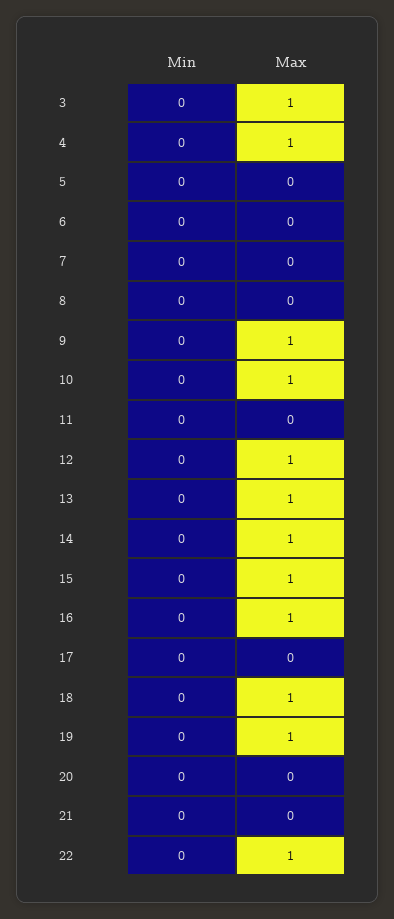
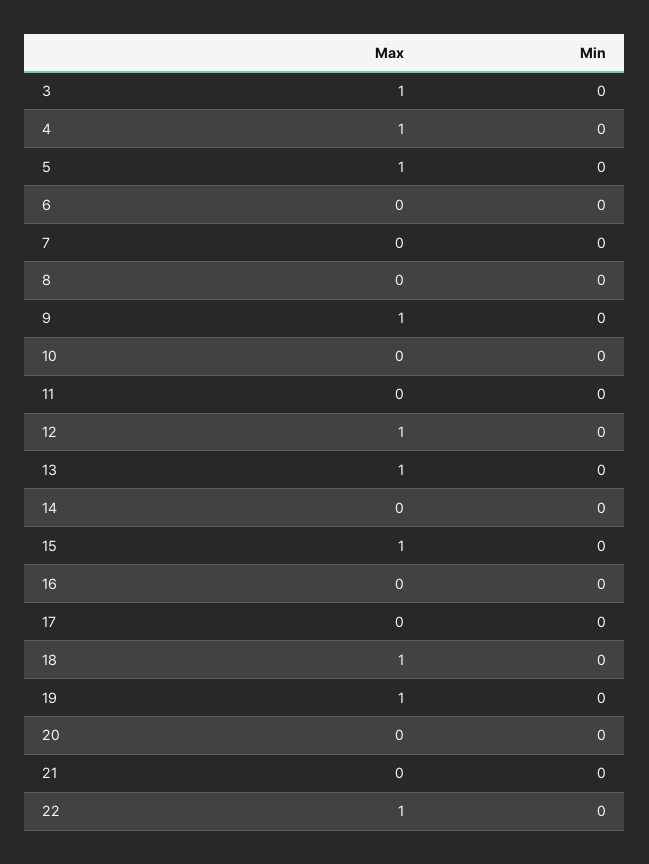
  {
    "Min": {
      "3": 0,
      "4": 0,
      "5": 0,
      "6": 0,
      "7": 0,
      "8": 0,
      "9": 0,
      "10": 0,
      "11": 0,
      "12": 0,
      "13": 0,
      "14": 0,
      "15": 0,
      "16": 0,
      "17": 0,
      "18": 0,
      "19": 0,
      "20": 0,
      "21": 0,
      "22": 0
    },
    "Max": {
      "3": 1,
      "4": 1,
-     "5": 0,
+     "5": 1,
      "6": 0,
      "7": 0,
      "8": 0,
      "9": 1,
-     "10": 1,
+     "10": 0,
      "11": 0,
      "12": 1,
      "13": 1,
-     "14": 1,
+     "14": 0,
      "15": 1,
-     "16": 1,
+     "16": 0,
      "17": 0,
      "18": 1,
      "19": 1,
      "20": 0,
      "21": 0,
      "22": 1
    }
  }

